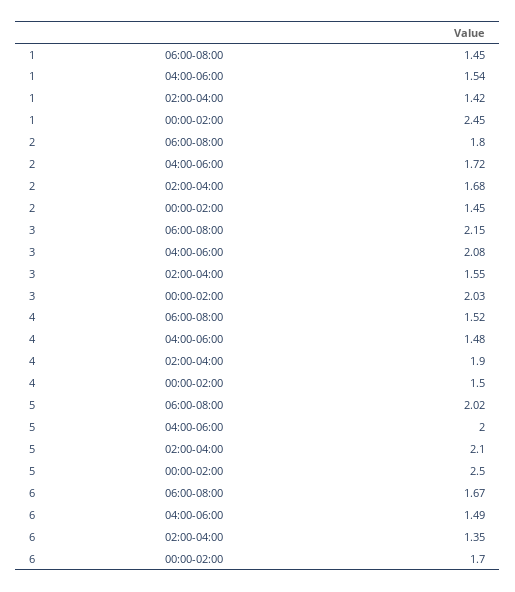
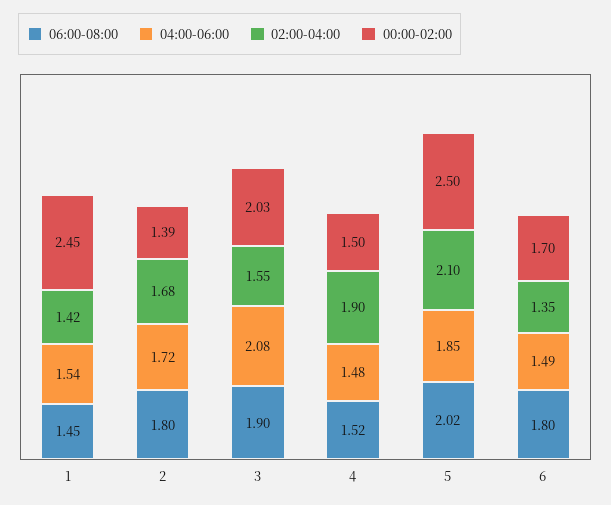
  {
    "06:00-08:00": {
      "1": 1.45,
      "2": 1.8,
-     "3": 2.15,
+     "3": 1.9,
      "4": 1.52,
      "5": 2.02,
-     "6": 1.67
+     "6": 1.8
    },
    "04:00-06:00": {
      "1": 1.54,
      "2": 1.72,
      "3": 2.08,
      "4": 1.48,
-     "5": 2,
+     "5": 1.85,
      "6": 1.49
    },
    "02:00-04:00": {
      "1": 1.42,
      "2": 1.68,
      "3": 1.55,
      "4": 1.9,
      "5": 2.1,
      "6": 1.35
    },
    "00:00-02:00": {
      "1": 2.45,
-     "2": 1.45,
+     "2": 1.39,
      "3": 2.03,
      "4": 1.5,
      "5": 2.5,
      "6": 1.7
    }
  }

